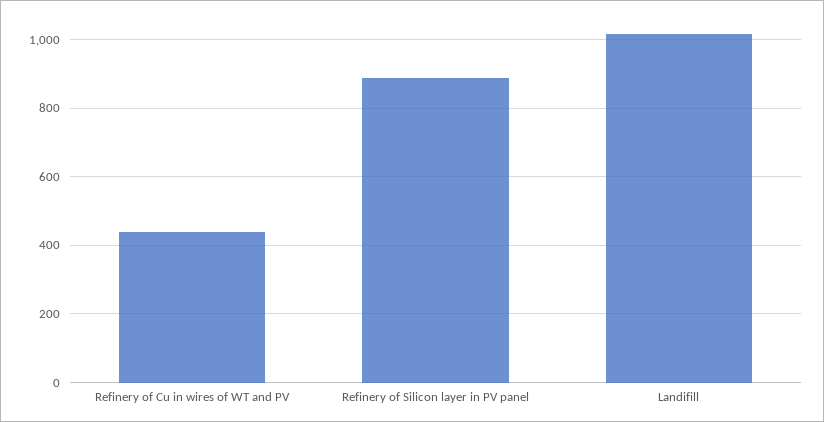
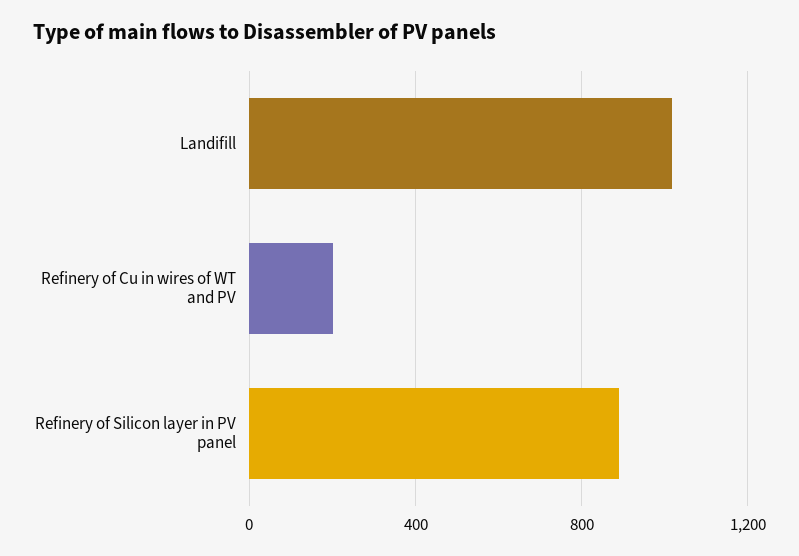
  {
-   "Refinery of Cu in wires of WT and PV": 440,
+   "Refinery of Cu in wires of WT and PV": 200,
    "Refinery of Silicon layer in PV panel": 880,
    "Landifill": 1020
  }

